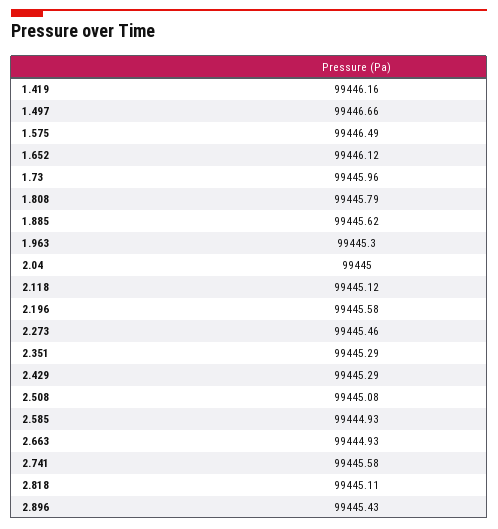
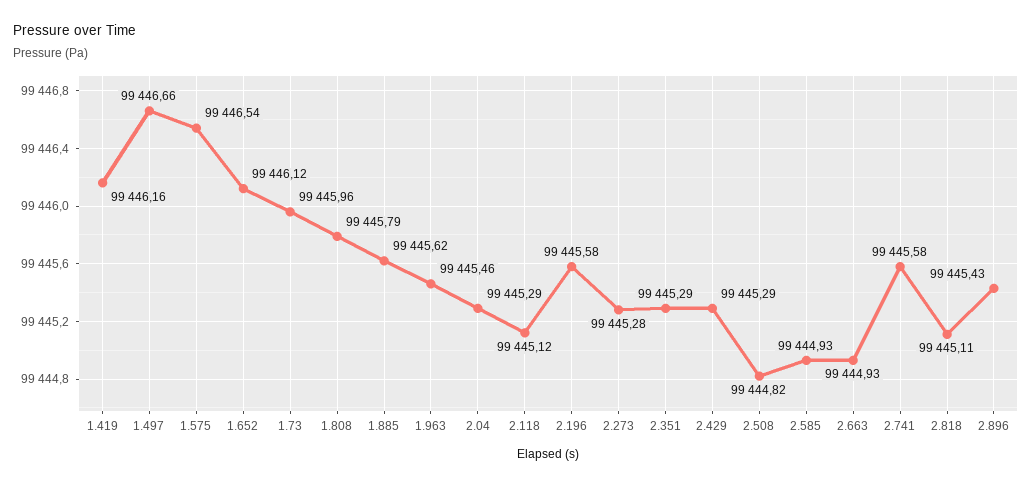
  {
    "1.419": 99446.16,
    "1.497": 99446.66,
-   "1.575": 99446.49,
+   "1.575": 99446.54,
    "1.652": 99446.12,
    "1.73": 99445.96,
    "1.808": 99445.79,
    "1.885": 99445.62,
-   "1.963": 99445.3,
+   "1.963": 99445.46,
-   "2.04": 99445,
+   "2.04": 99445.29,
    "2.118": 99445.12,
    "2.196": 99445.58,
-   "2.273": 99445.46,
+   "2.273": 99445.28,
    "2.351": 99445.29,
    "2.429": 99445.29,
-   "2.508": 99445.08,
+   "2.508": 99444.82,
    "2.585": 99444.93,
    "2.663": 99444.93,
    "2.741": 99445.58,
    "2.818": 99445.11,
    "2.896": 99445.43
  }

